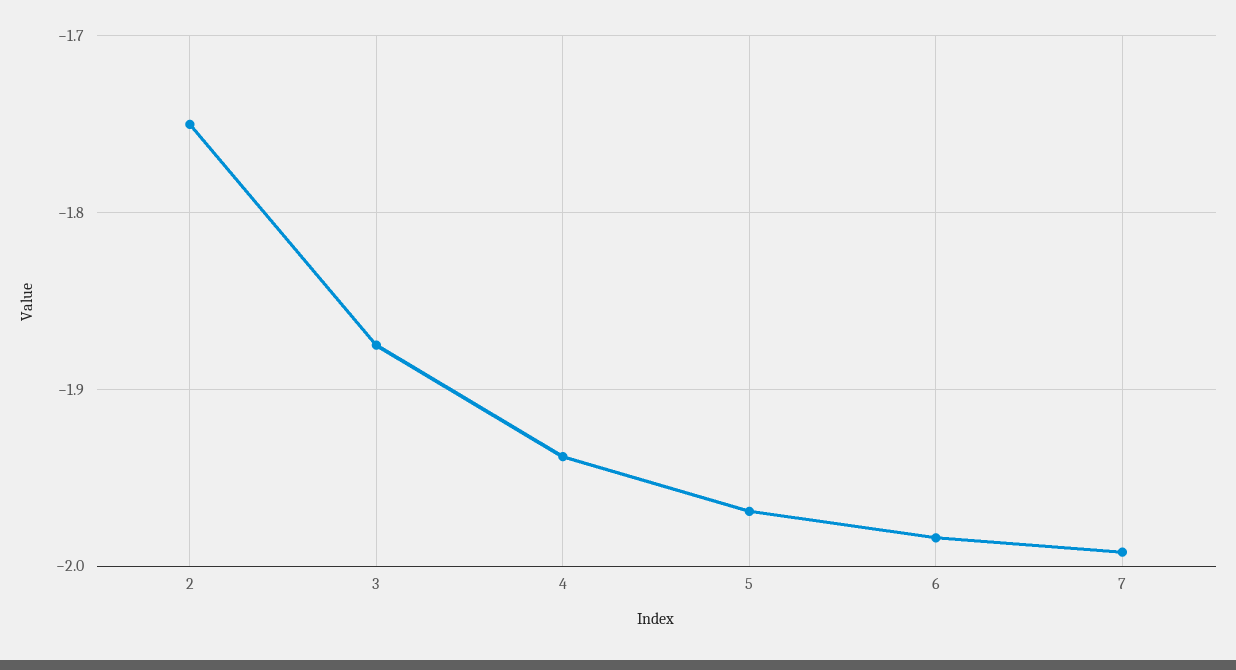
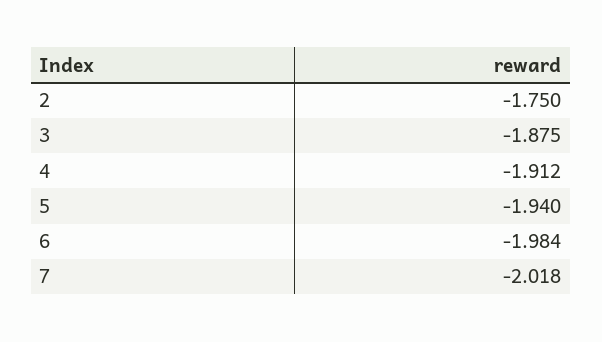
  {
    "2": -1.75,
    "3": -1.875,
-   "4": -1.94,
+   "4": -1.912,
-   "5": -1.97,
+   "5": -1.94,
    "6": -1.984,
-   "7": -1.99
+   "7": -2.018
  }

